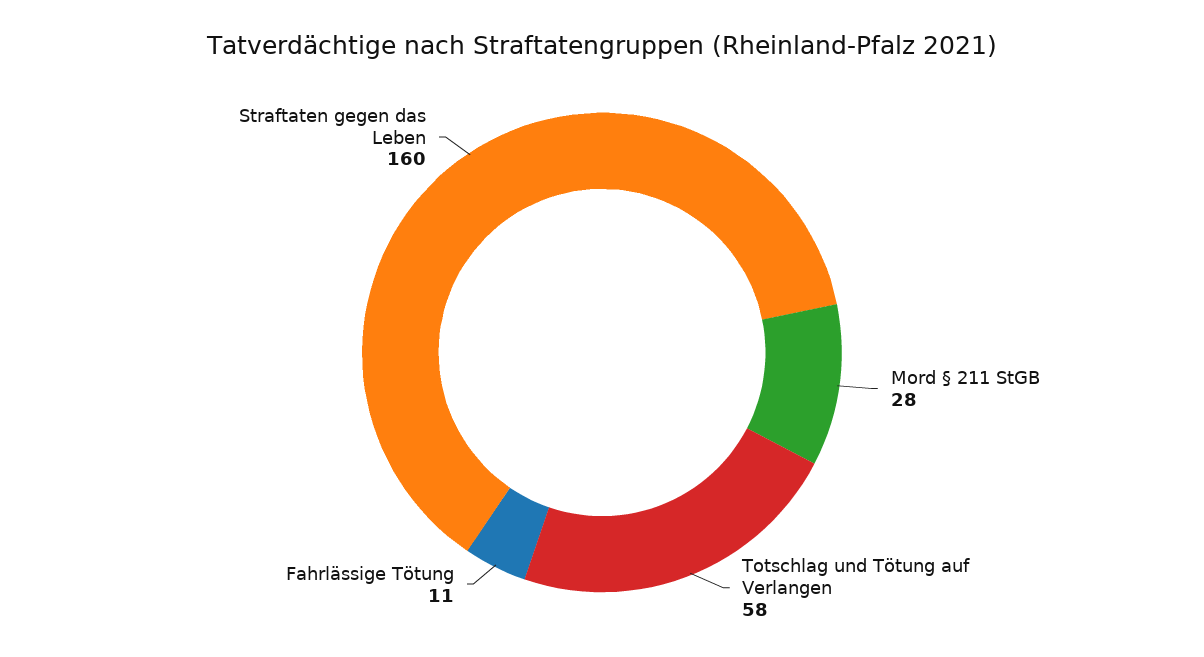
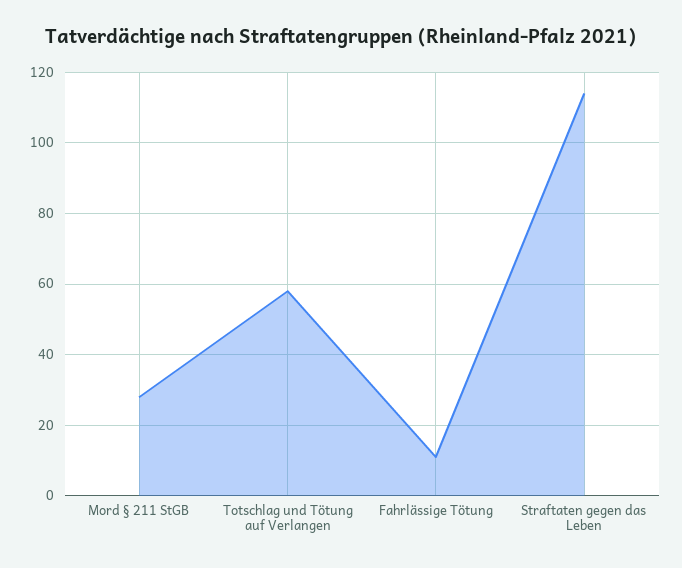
  {
    "Mord § 211 StGB": 28,
    "Totschlag und Tötung auf Verlangen": 58,
    "Fahrlässige Tötung": 11,
-   "Straftaten gegen das Leben": 160
+   "Straftaten gegen das Leben": 115
  }

